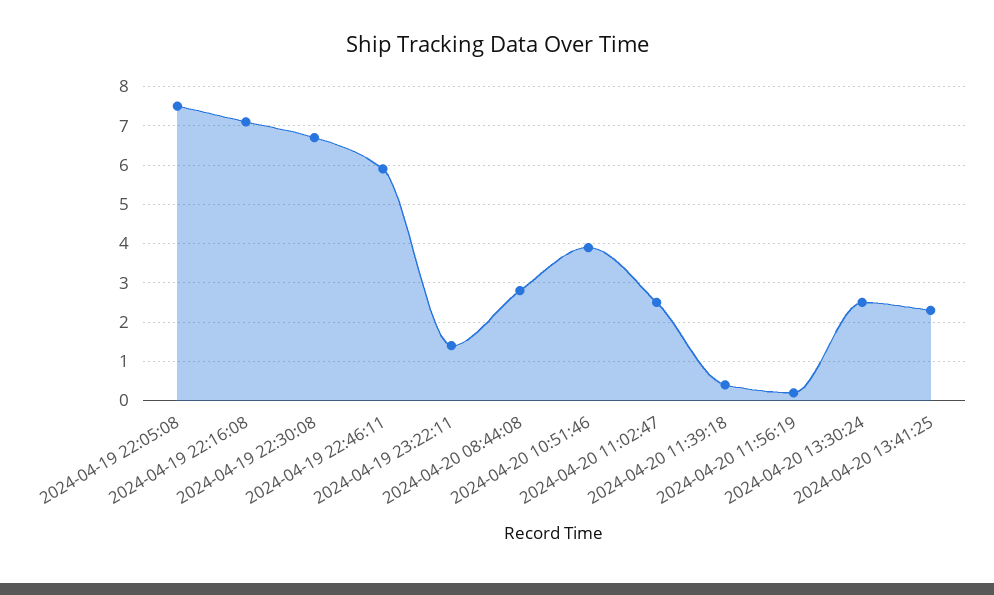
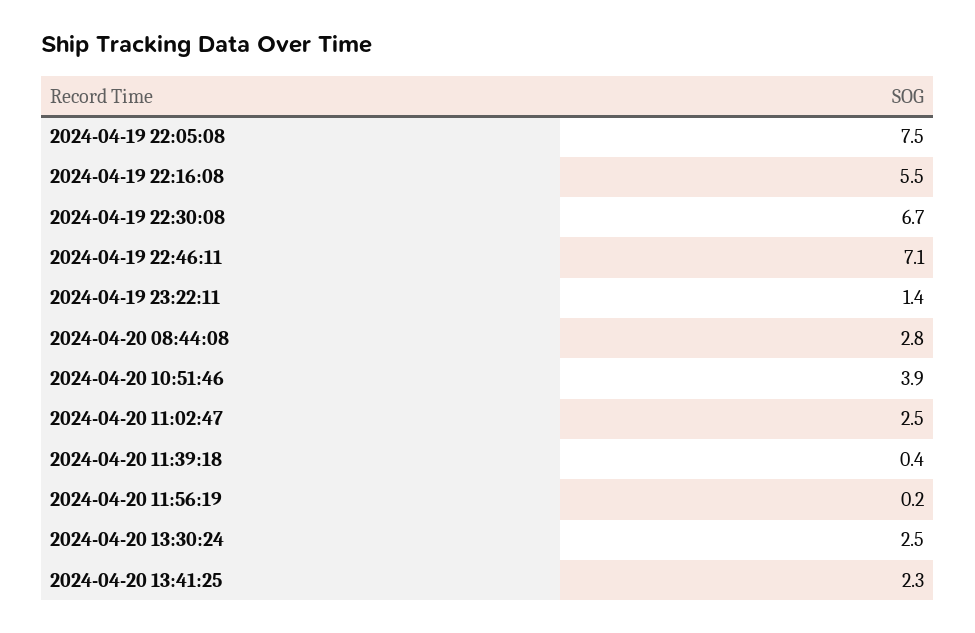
  {
    "2024-04-19 22:05:08": 7.5,
-   "2024-04-19 22:16:08": 7,
+   "2024-04-19 22:16:08": 5.5,
    "2024-04-19 22:30:08": 6.7,
-   "2024-04-19 22:46:11": 6,
+   "2024-04-19 22:46:11": 7.1,
    "2024-04-19 23:22:11": 1.4,
    "2024-04-20 08:44:08": 2.8,
    "2024-04-20 10:51:46": 3.9,
    "2024-04-20 11:02:47": 2.5,
    "2024-04-20 11:39:18": 0.4,
    "2024-04-20 11:56:19": 0.2,
    "2024-04-20 13:30:24": 2.5,
    "2024-04-20 13:41:25": 2.3
  }

